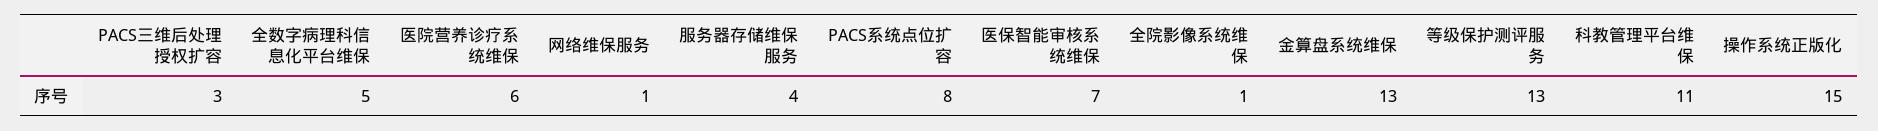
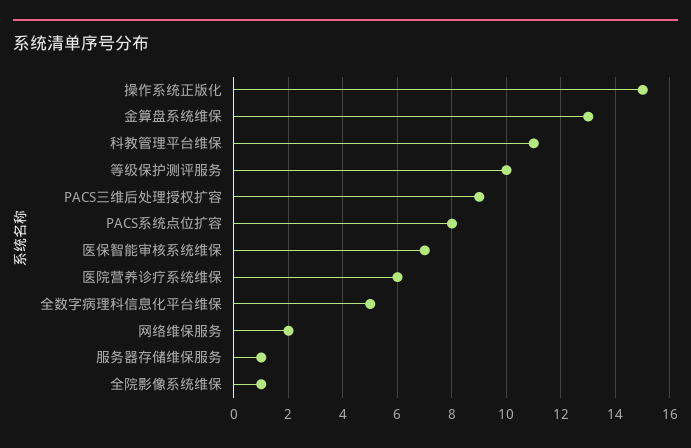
  {
-   "PACS三维后处理授权扩容": 3,
+   "PACS三维后处理授权扩容": 9,
    "全数字病理科信息化平台维保": 5,
    "医院营养诊疗系统维保": 6,
-   "网络维保服务": 1,
+   "网络维保服务": 2,
-   "服务器存储维保服务": 4,
+   "服务器存储维保服务": 1,
    "PACS系统点位扩容": 8,
    "医保智能审核系统维保": 7,
    "全院影像系统维保": 1,
    "金算盘系统维保": 13,
-   "等级保护测评服务": 13,
+   "等级保护测评服务": 10,
    "科教管理平台维保": 11,
    "操作系统正版化": 15
  }

